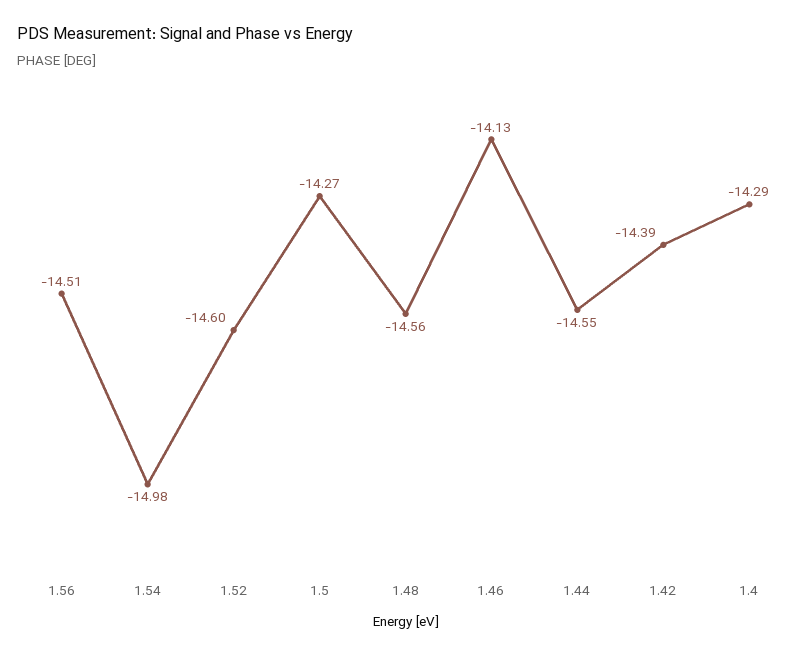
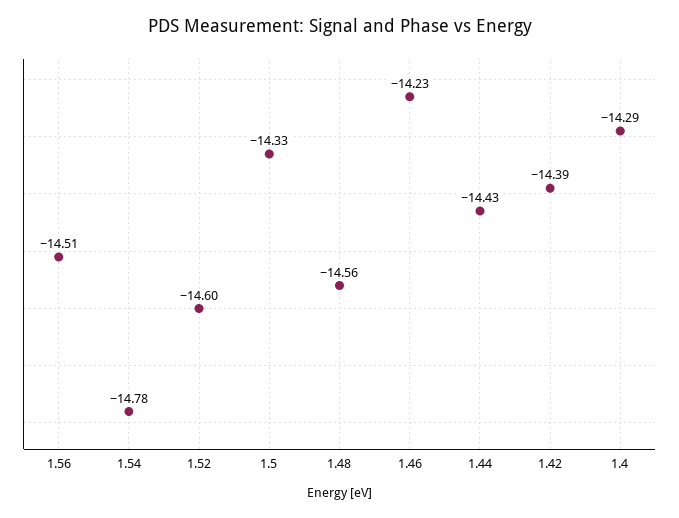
  {
    "1.56": -14.51,
-   "1.54": -14.98,
+   "1.54": -14.78,
    "1.52": -14.6,
-   "1.5": -14.27,
+   "1.5": -14.33,
    "1.48": -14.56,
-   "1.46": -14.13,
+   "1.46": -14.23,
-   "1.44": -14.55,
+   "1.44": -14.43,
    "1.42": -14.39,
    "1.4": -14.29
  }

